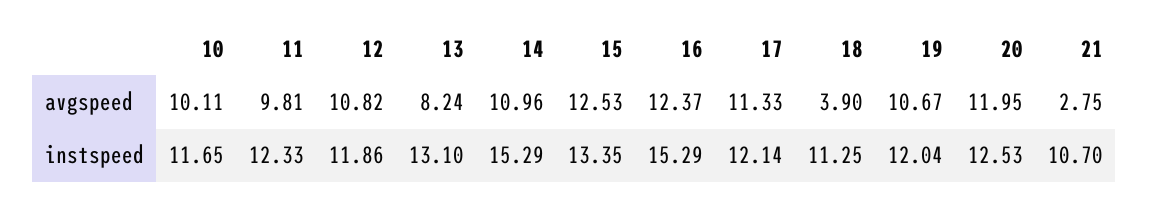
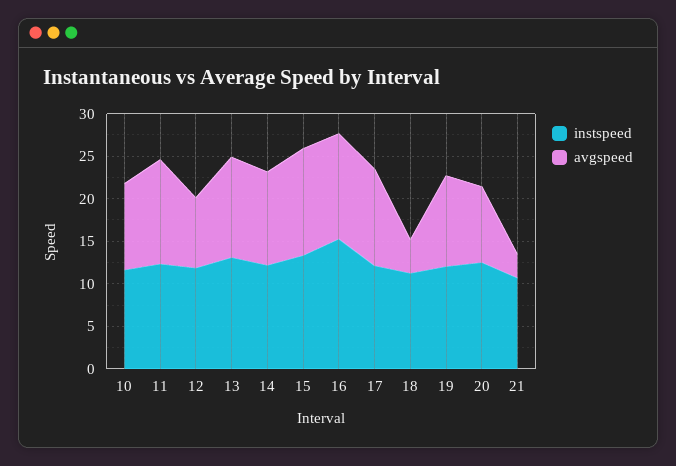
  {
    "avgspeed": {
      "10": 10.11,
-     "11": 9.81,
+     "11": 12,
-     "12": 10.82,
+     "12": 8,
-     "13": 8.24,
+     "13": 12,
      "14": 10.96,
      "15": 12.53,
      "16": 12.37,
      "17": 11.33,
      "18": 3.9,
      "19": 10.67,
-     "20": 11.95,
+     "20": 9,
      "21": 2.75
    },
    "instspeed": {
      "10": 11.65,
      "11": 12.33,
      "12": 11.86,
      "13": 13.1,
-     "14": 15.29,
+     "14": 12,
      "15": 13.35,
      "16": 15.29,
      "17": 12.14,
      "18": 11.25,
      "19": 12.04,
      "20": 12.53,
      "21": 10.7
    }
  }

